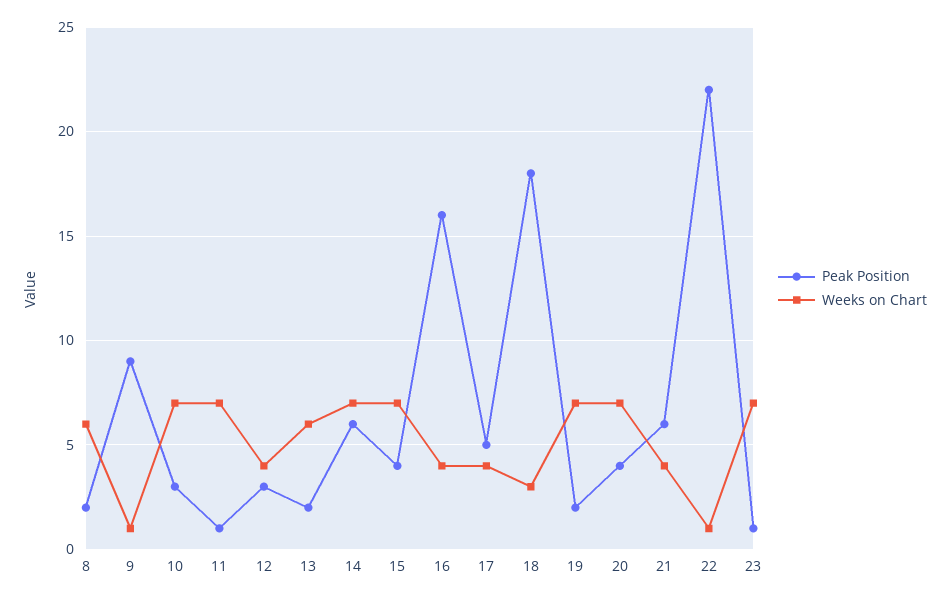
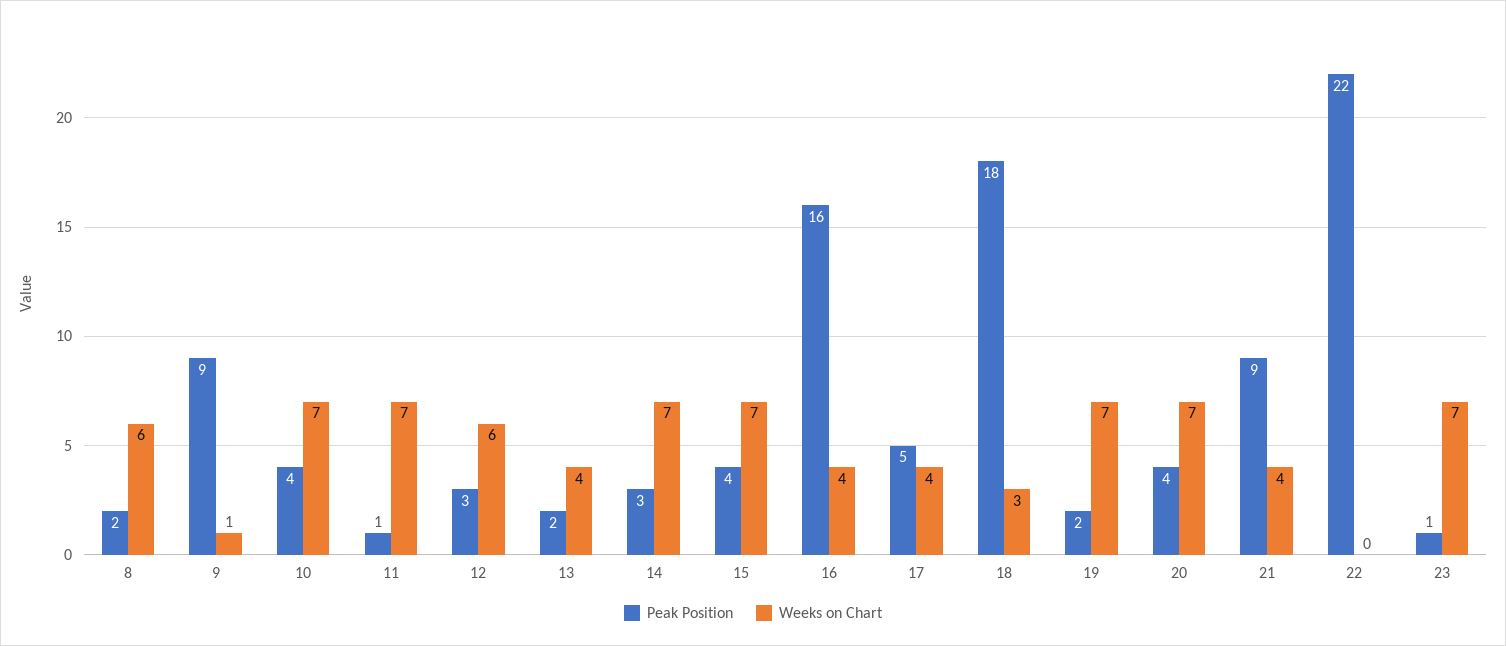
  {
    "Peak Position": {
      "8": 2,
      "9": 9,
-     "10": 3,
+     "10": 4,
      "11": 1,
      "12": 3,
      "13": 2,
-     "14": 6,
+     "14": 3,
      "15": 4,
      "16": 16,
      "17": 5,
      "18": 18,
      "19": 2,
      "20": 4,
-     "21": 6,
+     "21": 9,
      "22": 22,
      "23": 1
    },
    "Weeks on Chart": {
      "8": 6,
      "9": 1,
      "10": 7,
      "11": 7,
-     "12": 4,
+     "12": 6,
-     "13": 6,
+     "13": 4,
      "14": 7,
      "15": 7,
      "16": 4,
      "17": 4,
      "18": 3,
      "19": 7,
      "20": 7,
      "21": 4,
-     "22": 1,
+     "22": 0,
      "23": 7
    }
  }

